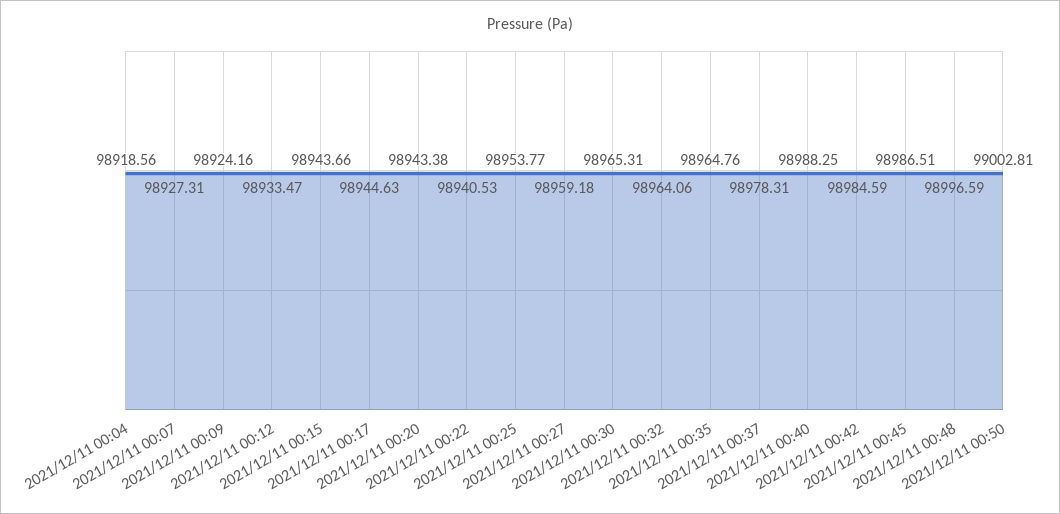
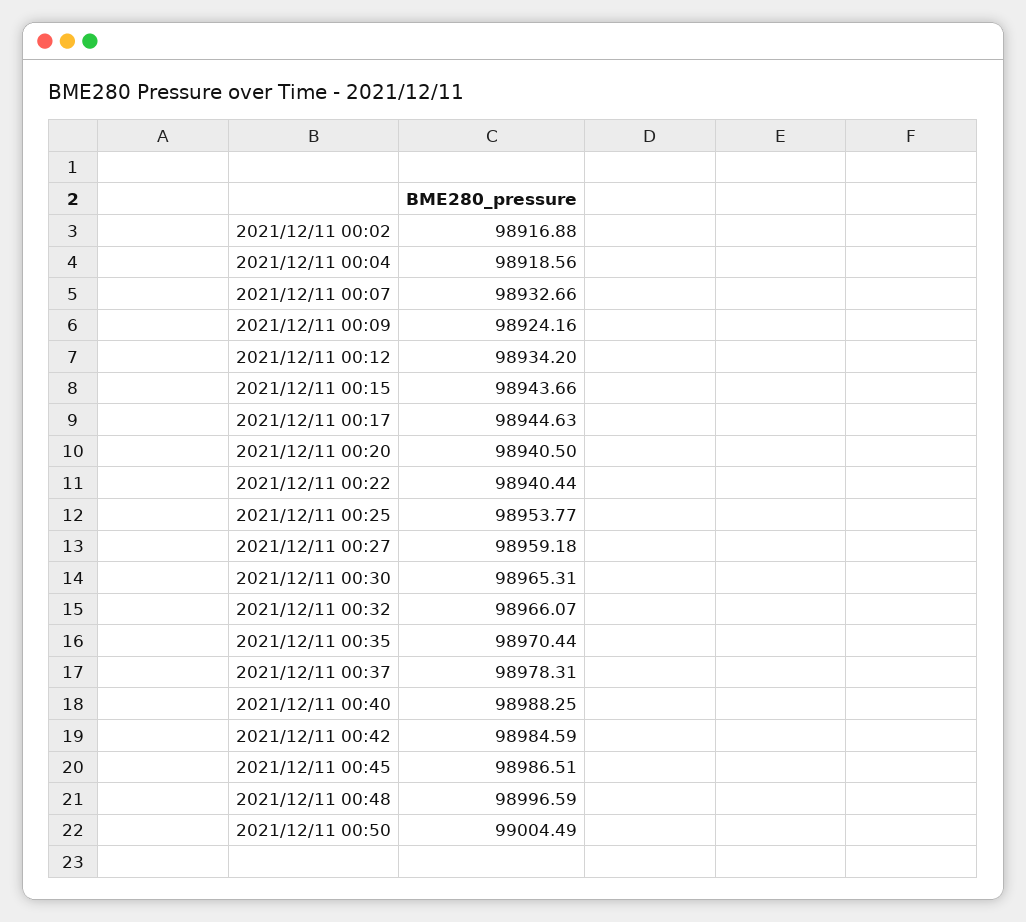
  {
    "2021/12/11 00:04": 98918.56,
-   "2021/12/11 00:07": 98927.31,
+   "2021/12/11 00:07": 98932.66,
    "2021/12/11 00:09": 98924.16,
-   "2021/12/11 00:12": 98933.47,
+   "2021/12/11 00:12": 98934.2,
    "2021/12/11 00:15": 98943.66,
    "2021/12/11 00:17": 98944.63,
-   "2021/12/11 00:20": 98943.38,
+   "2021/12/11 00:20": 98940.5,
-   "2021/12/11 00:22": 98940.53,
+   "2021/12/11 00:22": 98940.44,
    "2021/12/11 00:25": 98953.77,
    "2021/12/11 00:27": 98959.18,
    "2021/12/11 00:30": 98965.31,
-   "2021/12/11 00:32": 98964.06,
+   "2021/12/11 00:32": 98966.07,
-   "2021/12/11 00:35": 98964.76,
+   "2021/12/11 00:35": 98970.44,
    "2021/12/11 00:37": 98978.31,
    "2021/12/11 00:40": 98988.25,
    "2021/12/11 00:42": 98984.59,
    "2021/12/11 00:45": 98986.51,
    "2021/12/11 00:48": 98996.59,
-   "2021/12/11 00:50": 99002.81
+   "2021/12/11 00:50": 99004.49,
+   "2021/12/11 00:02": 98916.88
  }

